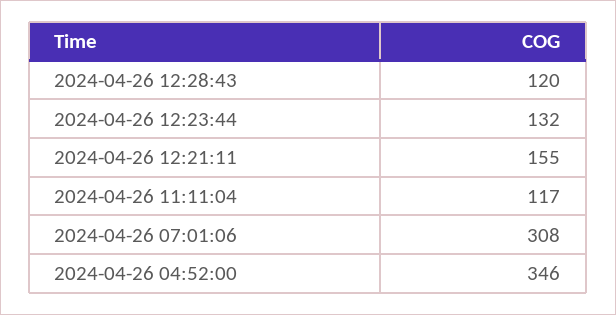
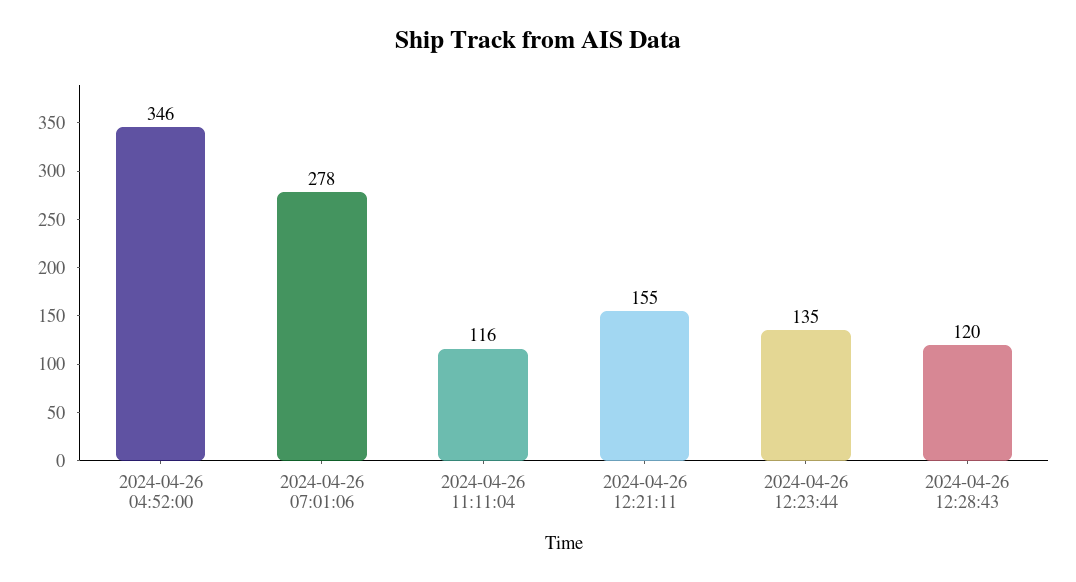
  {
    "2024-04-26 12:28:43": 120,
-   "2024-04-26 12:23:44": 132,
+   "2024-04-26 12:23:44": 135,
    "2024-04-26 12:21:11": 155,
-   "2024-04-26 11:11:04": 117,
+   "2024-04-26 11:11:04": 116,
-   "2024-04-26 07:01:06": 308,
+   "2024-04-26 07:01:06": 278,
    "2024-04-26 04:52:00": 346
  }

